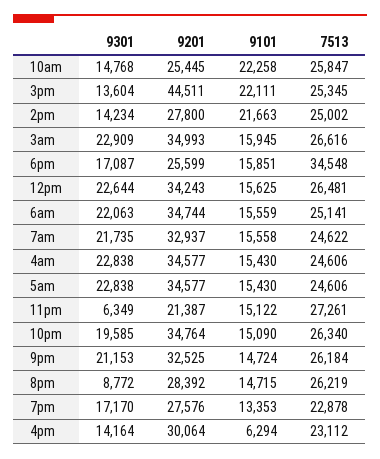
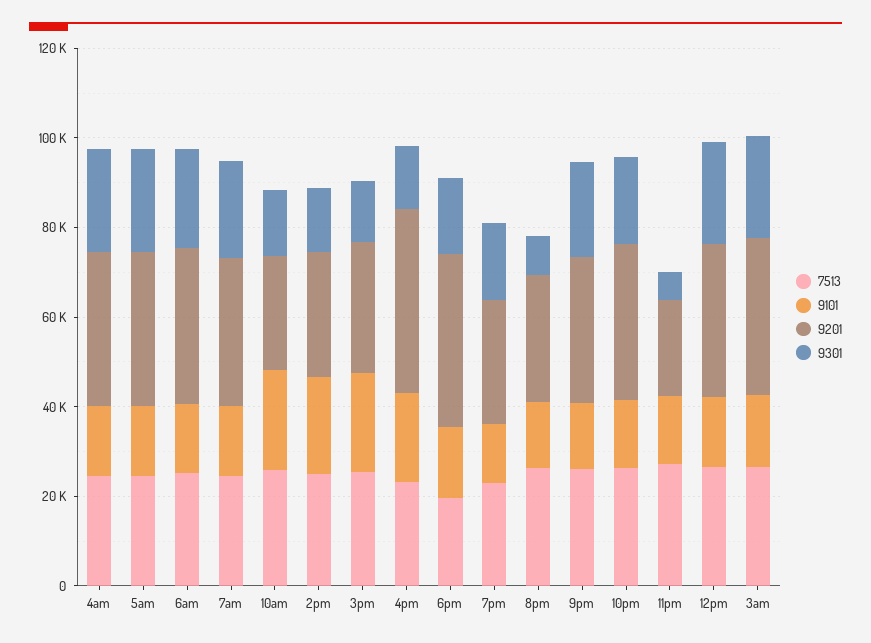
  {
    "9301": {
      "10am": 14768,
      "3pm": 13604,
      "2pm": 14234,
      "3am": 22909,
      "6pm": 17087,
      "12pm": 22644,
      "6am": 22063,
      "7am": 21735,
      "4am": 22838,
      "5am": 22838,
      "11pm": 6349,
      "10pm": 19585,
      "9pm": 21153,
      "8pm": 8772,
      "7pm": 17170,
      "4pm": 14164
    },
    "9201": {
      "10am": 25445,
-     "3pm": 44511,
+     "3pm": 30000,
      "2pm": 27800,
      "3am": 34993,
-     "6pm": 25599,
+     "6pm": 40000,
      "12pm": 34243,
      "6am": 34744,
      "7am": 32937,
      "4am": 34577,
      "5am": 34577,
      "11pm": 21387,
      "10pm": 34764,
      "9pm": 32525,
      "8pm": 28392,
      "7pm": 27576,
-     "4pm": 30064
+     "4pm": 40000
    },
    "9101": {
      "10am": 22258,
      "3pm": 22111,
      "2pm": 21663,
      "3am": 15945,
      "6pm": 15851,
      "12pm": 15625,
      "6am": 15559,
      "7am": 15558,
      "4am": 15430,
      "5am": 15430,
      "11pm": 15122,
      "10pm": 15090,
      "9pm": 14724,
      "8pm": 14715,
      "7pm": 13353,
-     "4pm": 6294
+     "4pm": 20000
    },
    "7513": {
      "10am": 25847,
      "3pm": 25345,
      "2pm": 25002,
      "3am": 26616,
-     "6pm": 34548,
+     "6pm": 20000,
      "12pm": 26481,
      "6am": 25141,
      "7am": 24622,
      "4am": 24606,
      "5am": 24606,
      "11pm": 27261,
      "10pm": 26340,
      "9pm": 26184,
      "8pm": 26219,
      "7pm": 22878,
      "4pm": 23112
    }
  }

